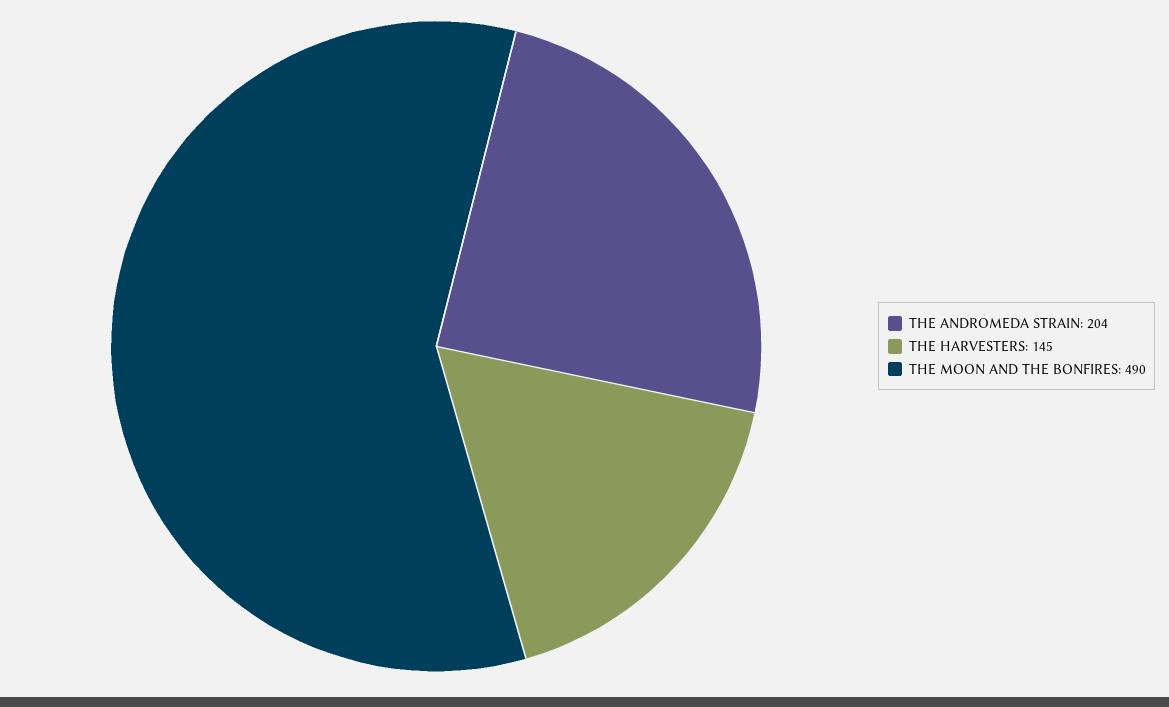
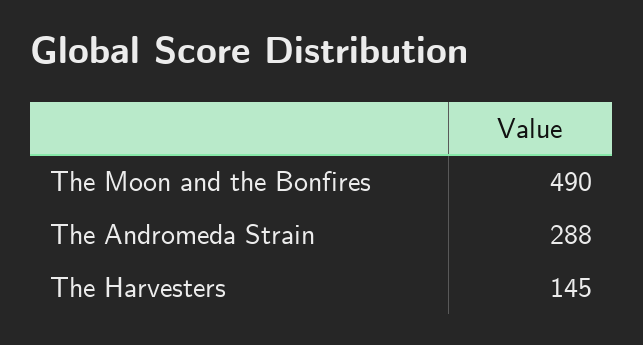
  {
-   "THE ANDROMEDA STRAIN": 204,
+   "THE ANDROMEDA STRAIN": 288,
    "THE HARVESTERS": 145,
    "THE MOON AND THE BONFIRES": 490
  }

